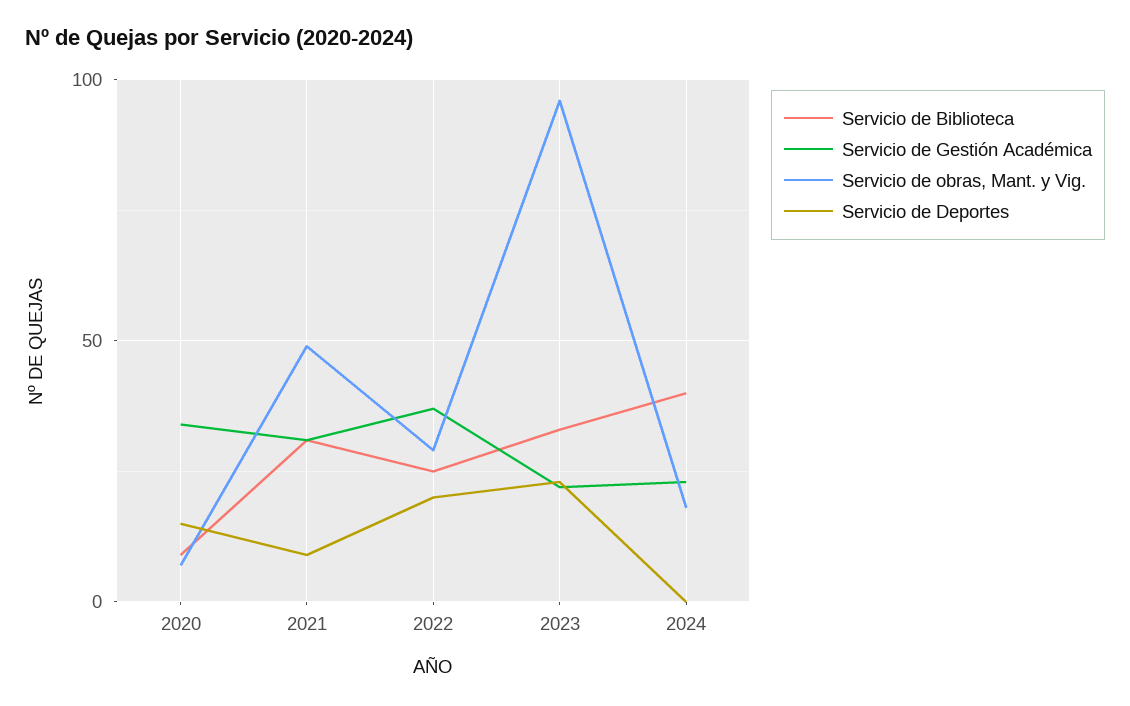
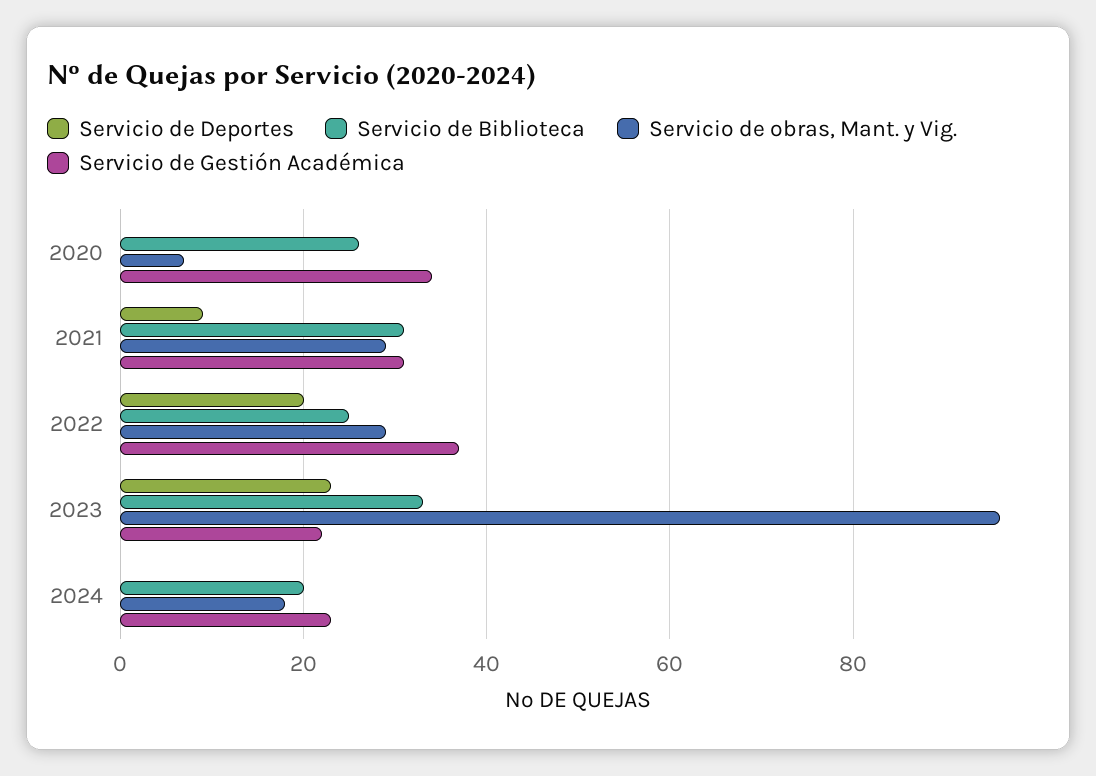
  {
    "Servicio de Biblioteca": {
-     "2020": 10,
+     "2020": 25,
      "2021": 30,
      "2022": 25,
      "2023": 35,
-     "2024": 40
+     "2024": 20
    },
    "Servicio de Gestión Académica": {
      "2020": 35,
      "2021": 30,
      "2022": 35,
      "2023": 20,
      "2024": 25
    },
    "Servicio de obras, Mant. y Vig.": {
      "2020": 5,
-     "2021": 50,
+     "2021": 30,
      "2022": 30,
      "2023": 95,
      "2024": 20
    },
    "Servicio de Deportes": {
-     "2020": 15,
+     "2020": 0,
      "2021": 10,
      "2022": 20,
      "2023": 25,
      "2024": 0
    }
  }

